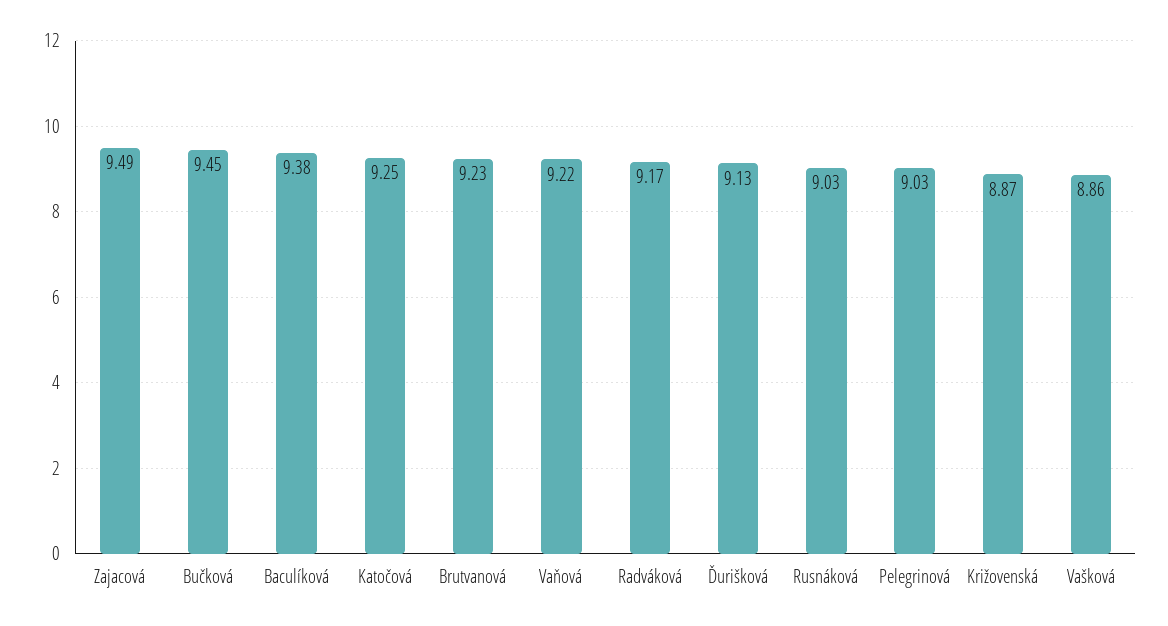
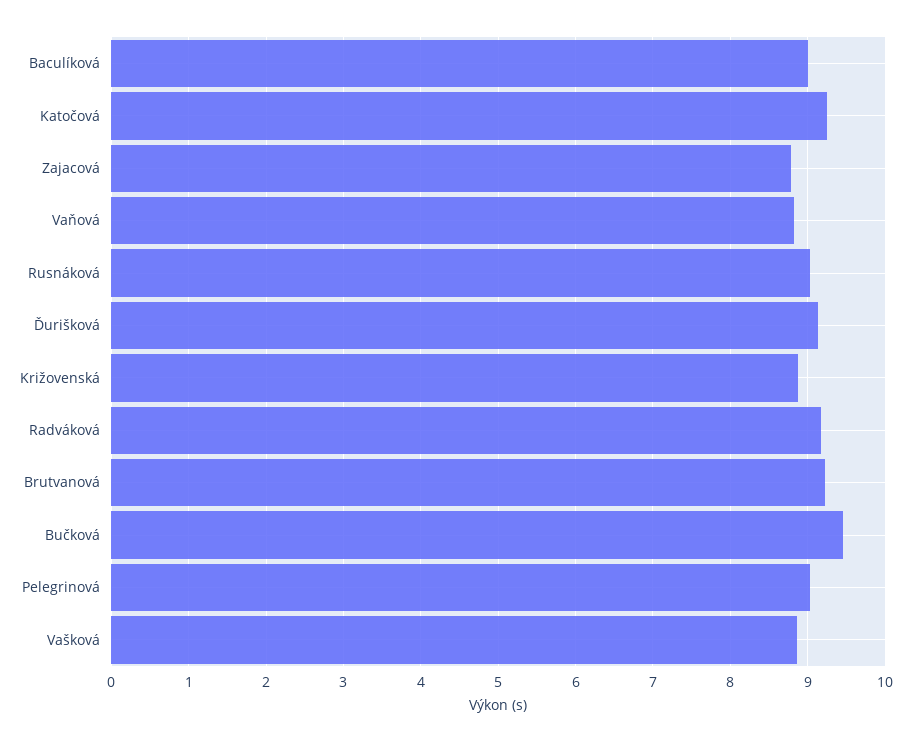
  {
-   "Zajacová": 9.49,
+   "Zajacová": 8.8,
    "Bučková": 9.45,
-   "Baculíková": 9.38,
+   "Baculíková": 9,
    "Katočová": 9.25,
    "Brutvanová": 9.23,
-   "Vaňová": 9.22,
+   "Vaňová": 8.8,
    "Radváková": 9.17,
    "Ďurišková": 9.13,
    "Rusnáková": 9.03,
    "Pelegrinová": 9.03,
    "Križovenská": 8.87,
    "Vašková": 8.86
  }

